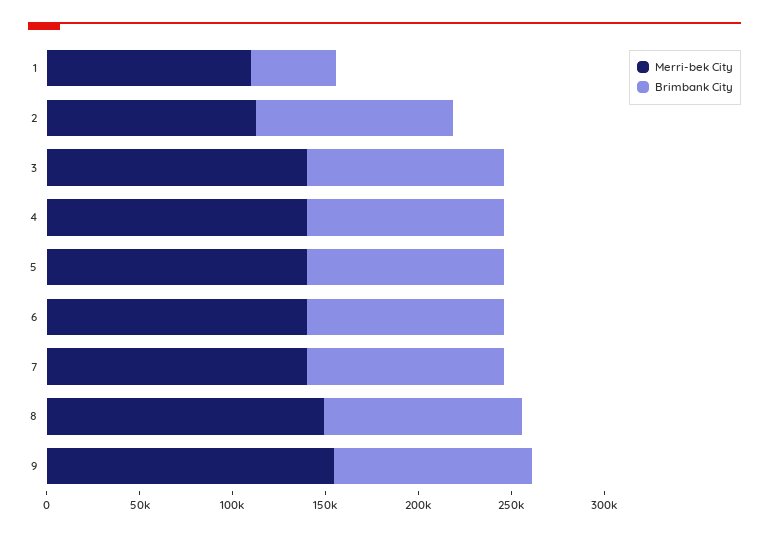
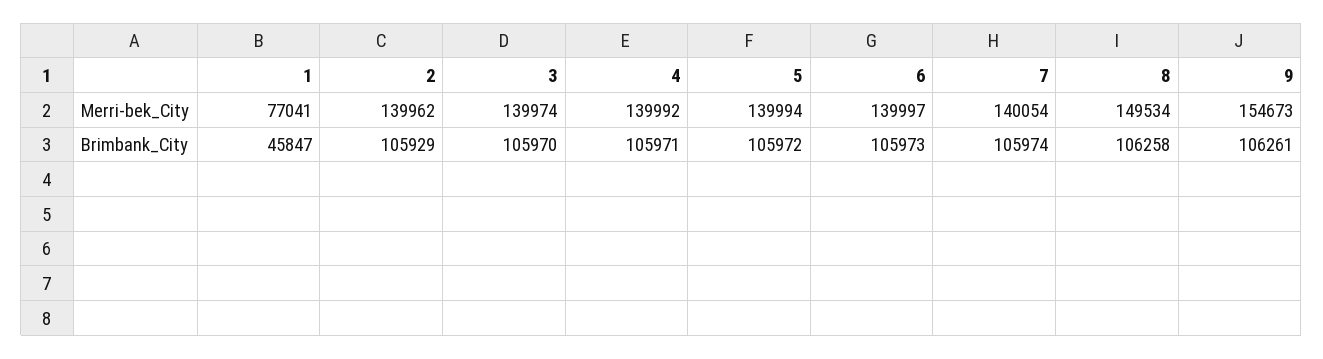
  {
    "Merri-bek City": {
-     "1": 110000,
+     "1": 77041,
-     "2": 110000,
+     "2": 139962,
      "3": 139974,
      "4": 139992,
      "5": 139994,
      "6": 139997,
      "7": 140054,
      "8": 149534,
      "9": 154673
    },
    "Brimbank City": {
      "1": 45847,
      "2": 105929,
      "3": 105970,
      "4": 105971,
      "5": 105972,
      "6": 105973,
      "7": 105974,
      "8": 106258,
      "9": 106261
    }
  }

